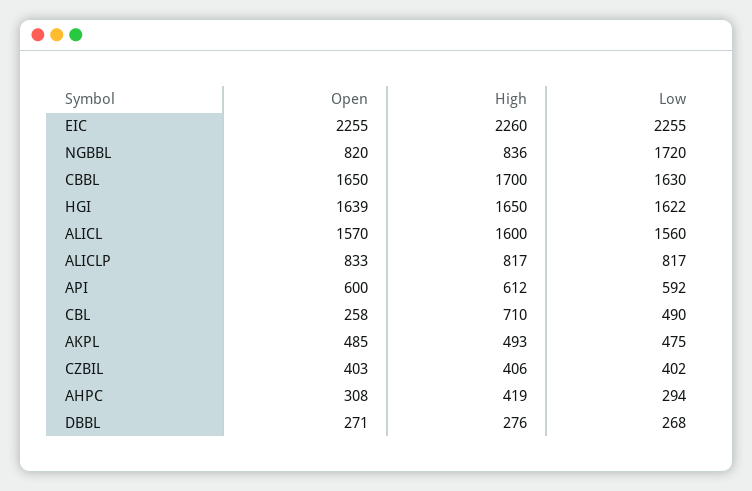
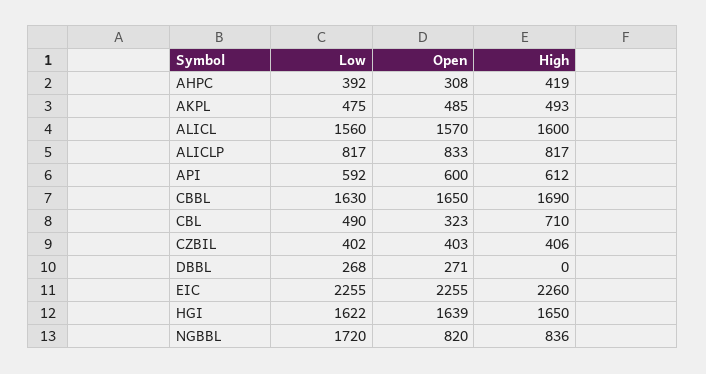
  {
    "Open": {
      "EIC": 2255,
      "NGBBL": 820,
      "CBBL": 1650,
      "HGI": 1639,
      "ALICL": 1570,
      "ALICLP": 833,
      "API": 600,
-     "CBL": 258,
+     "CBL": 323,
      "AKPL": 485,
      "CZBIL": 403,
      "AHPC": 308,
      "DBBL": 271
    },
    "High": {
      "EIC": 2260,
      "NGBBL": 836,
-     "CBBL": 1700,
+     "CBBL": 1690,
      "HGI": 1650,
      "ALICL": 1600,
      "ALICLP": 817,
      "API": 612,
      "CBL": 710,
      "AKPL": 493,
      "CZBIL": 406,
      "AHPC": 419,
-     "DBBL": 276
+     "DBBL": 0
    },
    "Low": {
      "EIC": 2255,
      "NGBBL": 1720,
      "CBBL": 1630,
      "HGI": 1622,
      "ALICL": 1560,
      "ALICLP": 817,
      "API": 592,
      "CBL": 490,
      "AKPL": 475,
      "CZBIL": 402,
-     "AHPC": 294,
+     "AHPC": 392,
      "DBBL": 268
    }
  }

